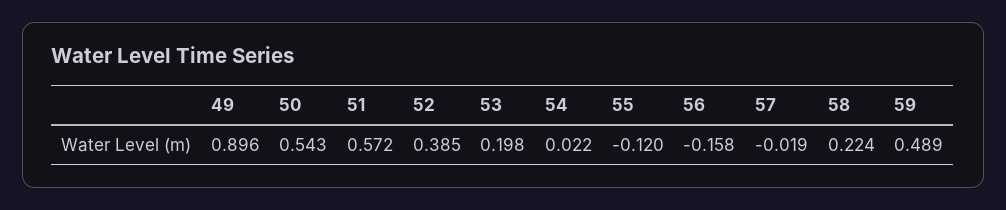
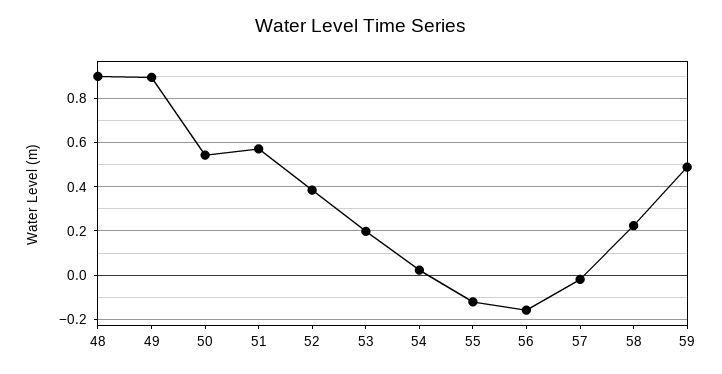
  {
    "49": 0.896,
    "50": 0.543,
    "51": 0.572,
    "52": 0.385,
    "53": 0.198,
    "54": 0.022,
    "55": -0.12,
    "56": -0.158,
    "57": -0.019,
    "58": 0.224,
-   "59": 0.489
+   "59": 0.489,
+   "48": 0.9
  }

